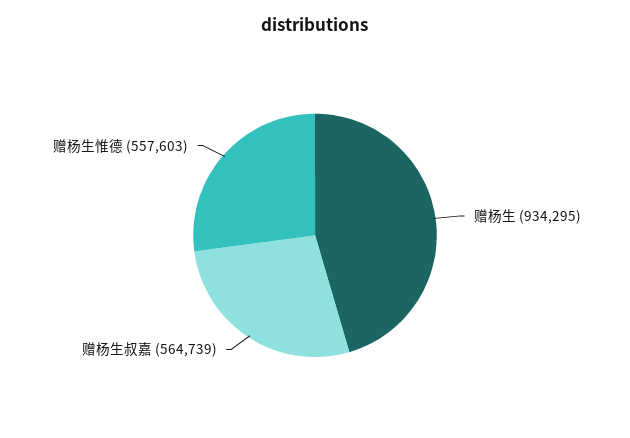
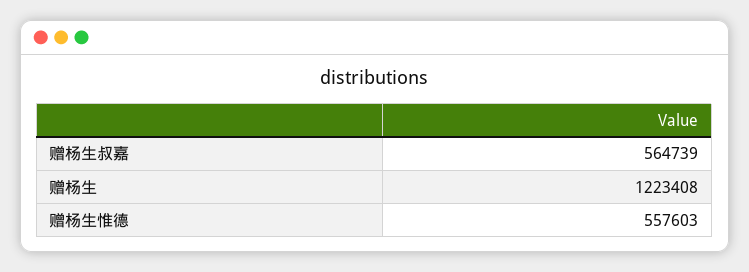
  {
-   "赠杨生": 934295,
+   "赠杨生": 1223408,
    "赠杨生叔嘉": 564739,
    "赠杨生惟德": 557603
  }

